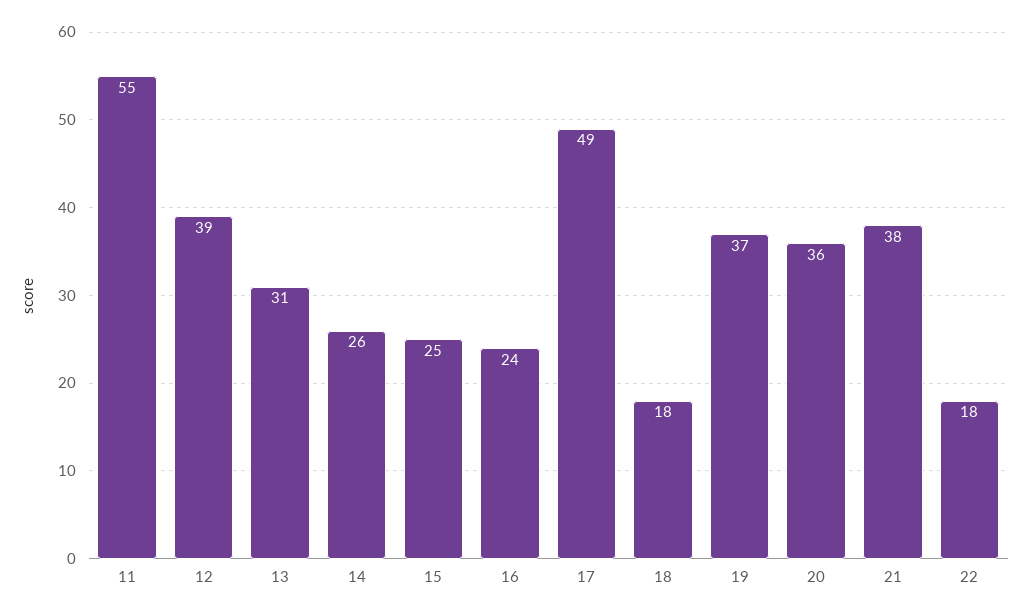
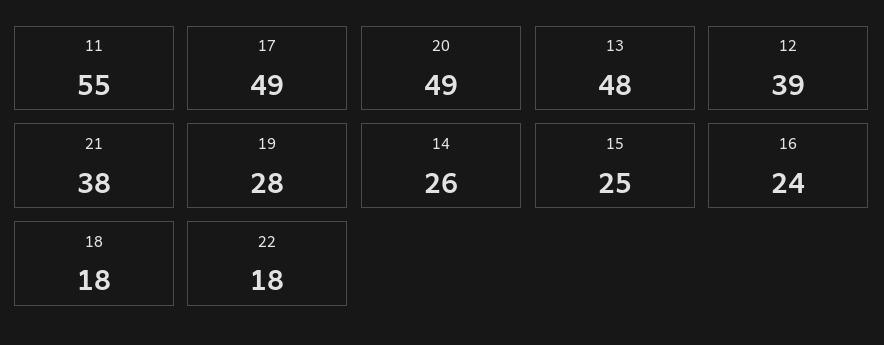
  {
    "11": 55,
    "12": 39,
-   "13": 31,
+   "13": 48,
    "14": 26,
    "15": 25,
    "16": 24,
    "17": 49,
    "18": 18,
-   "19": 37,
+   "19": 28,
-   "20": 36,
+   "20": 49,
    "21": 38,
    "22": 18
  }

